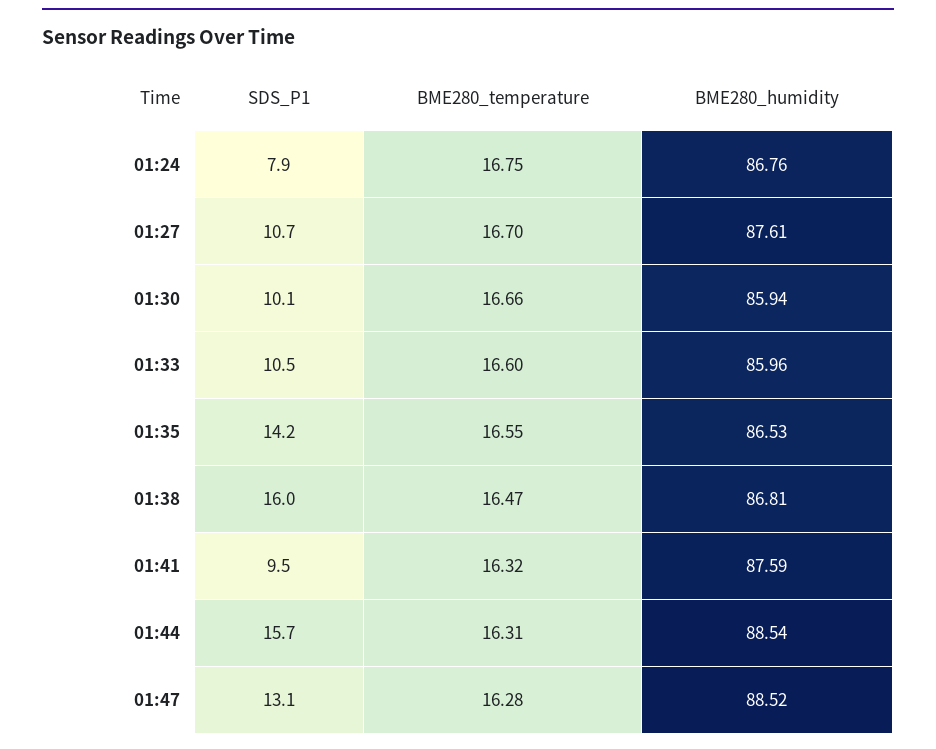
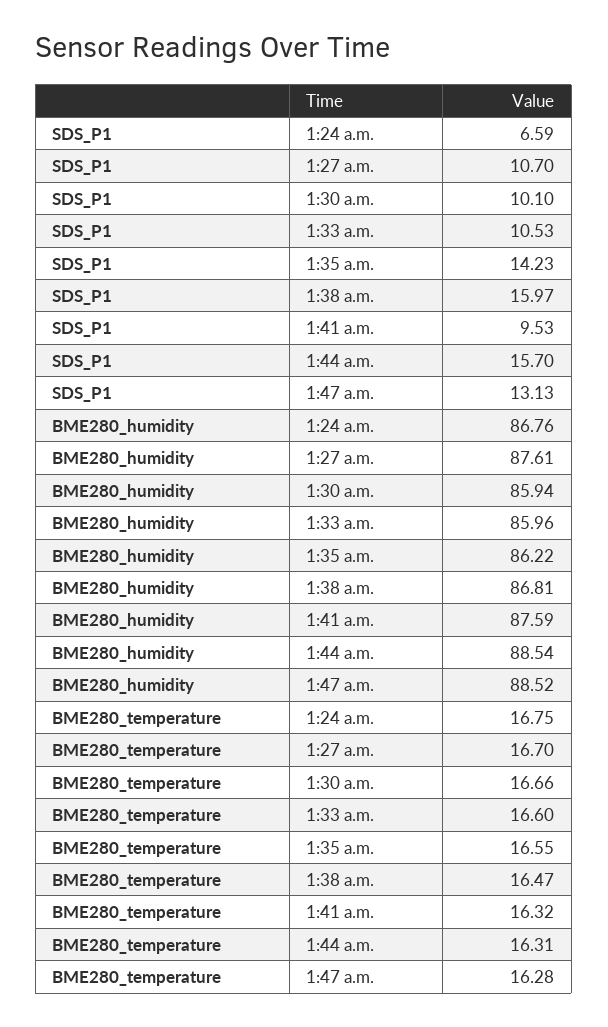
  {
    "SDS_P1": {
-     "01:24": 7.9,
+     "01:24": 6.59,
      "01:27": 10.7,
      "01:30": 10.1,
      "01:33": 10.53,
      "01:35": 14.23,
      "01:38": 15.97,
      "01:41": 9.53,
      "01:44": 15.7,
      "01:47": 13.13
    },
    "BME280_temperature": {
      "01:24": 16.75,
      "01:27": 16.7,
      "01:30": 16.66,
      "01:33": 16.6,
      "01:35": 16.55,
      "01:38": 16.47,
      "01:41": 16.32,
      "01:44": 16.31,
      "01:47": 16.28
    },
    "BME280_humidity": {
      "01:24": 86.76,
      "01:27": 87.61,
      "01:30": 85.94,
      "01:33": 85.96,
-     "01:35": 86.53,
+     "01:35": 86.22,
      "01:38": 86.81,
      "01:41": 87.59,
      "01:44": 88.54,
      "01:47": 88.52
    }
  }

